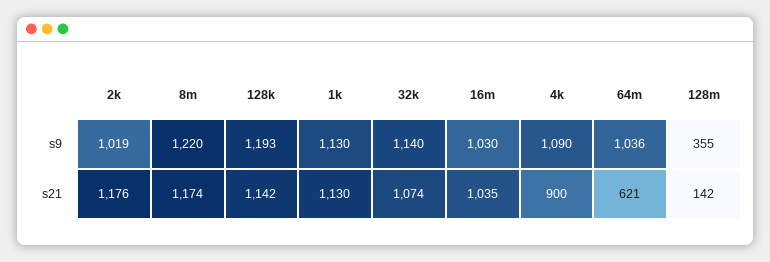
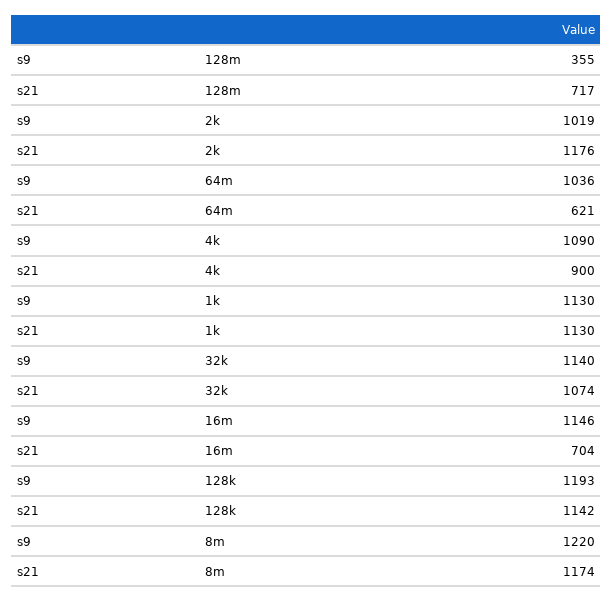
  {
    "2k": {
      "s9": 1019,
      "s21": 1176
    },
    "8m": {
      "s9": 1220,
      "s21": 1174
    },
    "128k": {
      "s9": 1193,
      "s21": 1142
    },
    "1k": {
      "s9": 1130,
      "s21": 1130
    },
    "32k": {
      "s9": 1140,
      "s21": 1074
    },
    "16m": {
-     "s9": 1030,
+     "s9": 1146,
-     "s21": 1035
+     "s21": 704
    },
    "4k": {
      "s9": 1090,
      "s21": 900
    },
    "64m": {
      "s9": 1036,
      "s21": 621
    },
    "128m": {
      "s9": 355,
-     "s21": 142
+     "s21": 717
    }
  }

